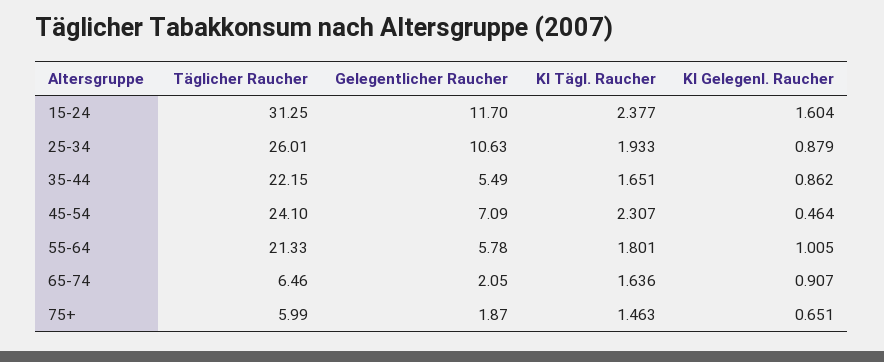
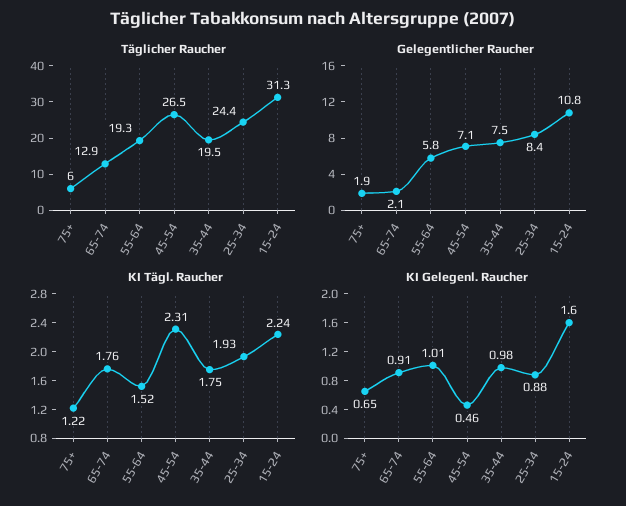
  {
    "Täglicher Raucher": {
      "15-24": 31.25,
-     "25-34": 26.01,
+     "25-34": 24.4,
-     "35-44": 22.15,
+     "35-44": 19.5,
-     "45-54": 24.1,
+     "45-54": 26.5,
-     "55-64": 21.33,
+     "55-64": 19.3,
-     "65-74": 6.46,
+     "65-74": 12.9,
      "75+": 5.99
    },
    "Gelegentlicher Raucher": {
-     "15-24": 11.7,
+     "15-24": 10.8,
-     "25-34": 10.63,
+     "25-34": 8.4,
-     "35-44": 5.49,
+     "35-44": 7.5,
      "45-54": 7.09,
      "55-64": 5.78,
      "65-74": 2.05,
      "75+": 1.87
    },
    "KI Tägl. Raucher": {
-     "15-24": 2.377,
+     "15-24": 2.24,
      "25-34": 1.933,
-     "35-44": 1.651,
+     "35-44": 1.75,
      "45-54": 2.307,
-     "55-64": 1.801,
+     "55-64": 1.52,
-     "65-74": 1.636,
+     "65-74": 1.76,
-     "75+": 1.463
+     "75+": 1.22
    },
    "KI Gelegenl. Raucher": {
      "15-24": 1.604,
      "25-34": 0.879,
-     "35-44": 0.862,
+     "35-44": 0.98,
      "45-54": 0.464,
      "55-64": 1.005,
      "65-74": 0.907,
      "75+": 0.651
    }
  }

